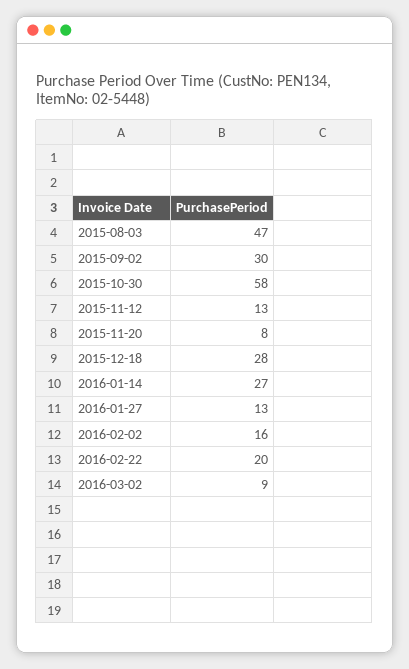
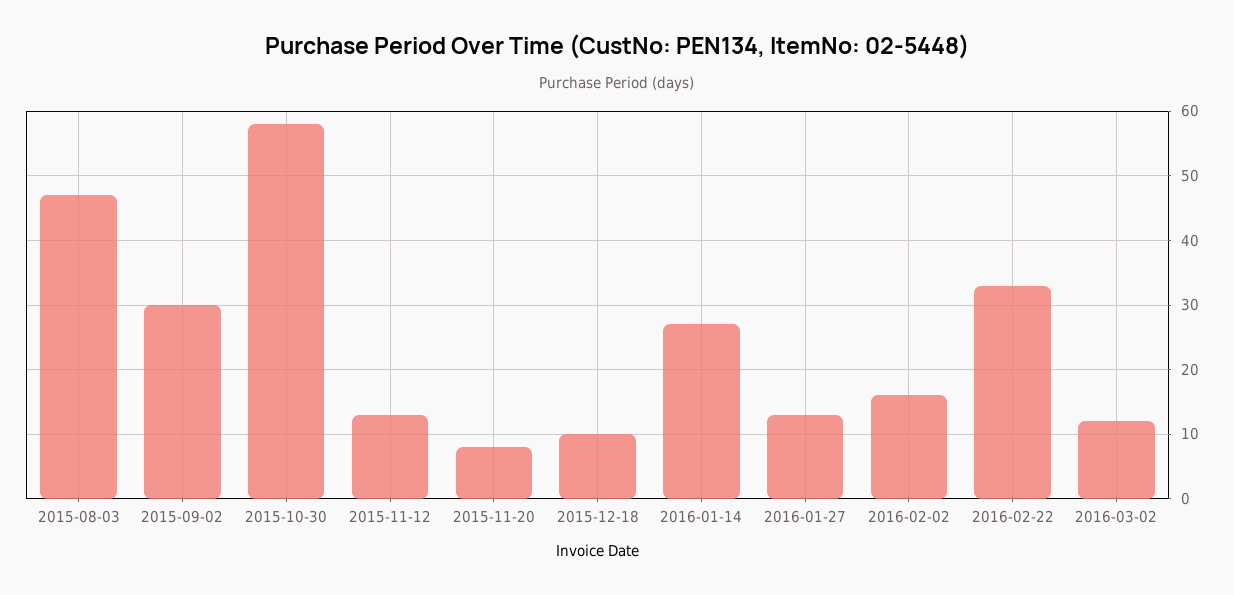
  {
    "2015-08-03": 47,
    "2015-09-02": 30,
    "2015-10-30": 58,
    "2015-11-12": 13,
    "2015-11-20": 8,
-   "2015-12-18": 28,
+   "2015-12-18": 10,
    "2016-01-14": 27,
    "2016-01-27": 13,
    "2016-02-02": 16,
-   "2016-02-22": 20,
+   "2016-02-22": 33,
-   "2016-03-02": 9
+   "2016-03-02": 12
  }

